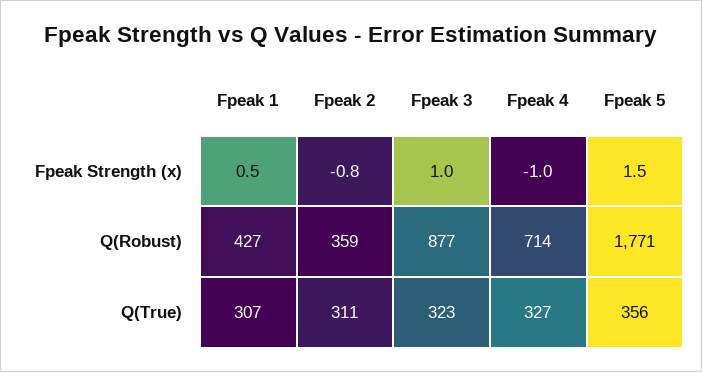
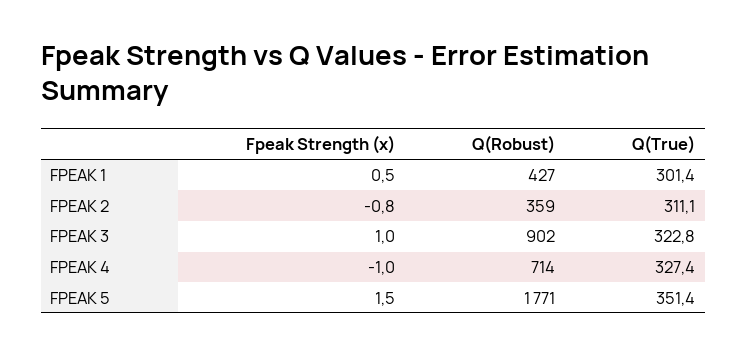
  {
    "Fpeak 1": {
      "Fpeak Strength (x)": 0.5,
      "Q(Robust)": 427,
-     "Q(True)": 307
+     "Q(True)": 301.4
    },
    "Fpeak 2": {
      "Fpeak Strength (x)": -0.8,
      "Q(Robust)": 359,
      "Q(True)": 311.1
    },
    "Fpeak 3": {
      "Fpeak Strength (x)": 1,
-     "Q(Robust)": 877,
+     "Q(Robust)": 902,
      "Q(True)": 322.8
    },
    "Fpeak 4": {
      "Fpeak Strength (x)": -1,
      "Q(Robust)": 714,
      "Q(True)": 327.4
    },
    "Fpeak 5": {
      "Fpeak Strength (x)": 1.5,
      "Q(Robust)": 1771,
-     "Q(True)": 356
+     "Q(True)": 351.4
    }
  }

